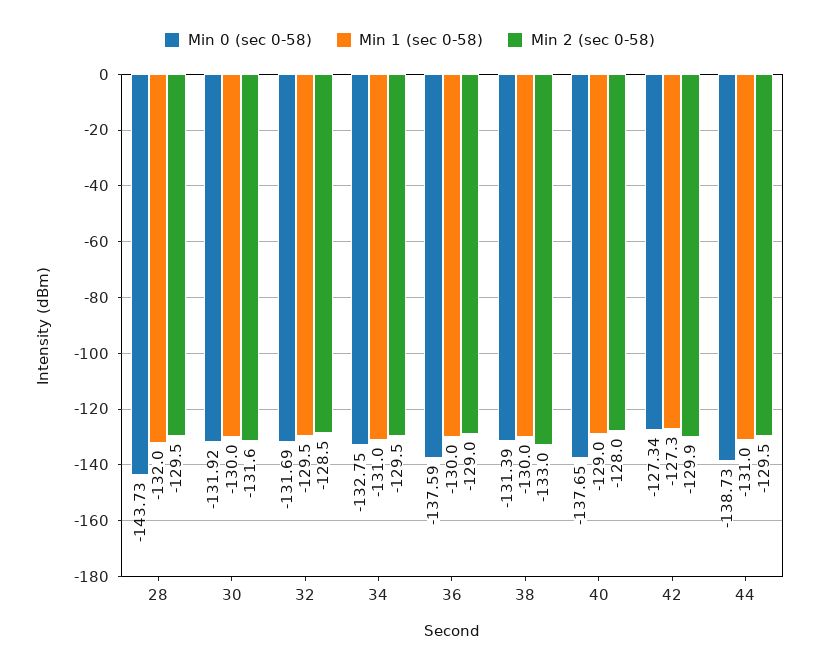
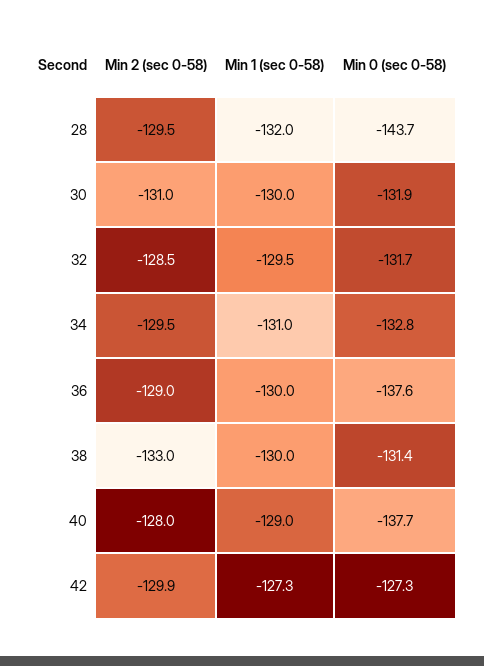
  {
    "Min 0 (sec 0-58)": {
      "28": -143.73,
      "30": -131.92,
      "32": -131.69,
      "34": -132.75,
      "36": -137.59,
      "38": -131.39,
      "40": -137.65,
-     "42": -127.34,
+     "42": -127.34
-     "44": -138.73
    },
    "Min 1 (sec 0-58)": {
      "28": -132,
      "30": -130,
      "32": -129.5,
      "34": -131,
      "36": -130,
      "38": -130,
      "40": -129,
-     "42": -127.3,
+     "42": -127.3
-     "44": -131
    },
    "Min 2 (sec 0-58)": {
      "28": -129.5,
-     "30": -131.6,
+     "30": -131,
      "32": -128.5,
      "34": -129.5,
      "36": -129,
      "38": -133,
      "40": -128,
-     "42": -129.9,
+     "42": -129.9
-     "44": -129.5
    }
  }

